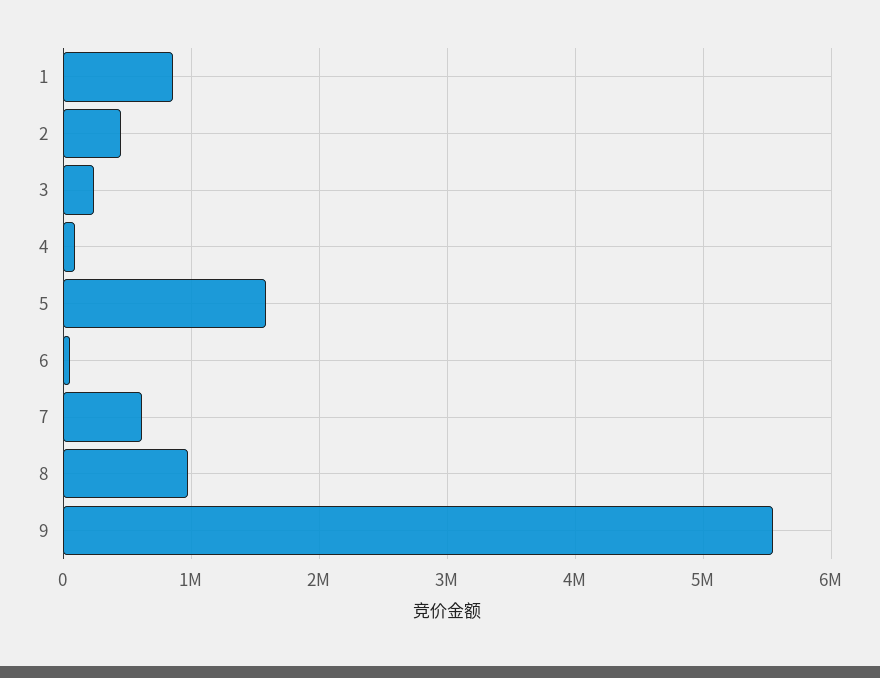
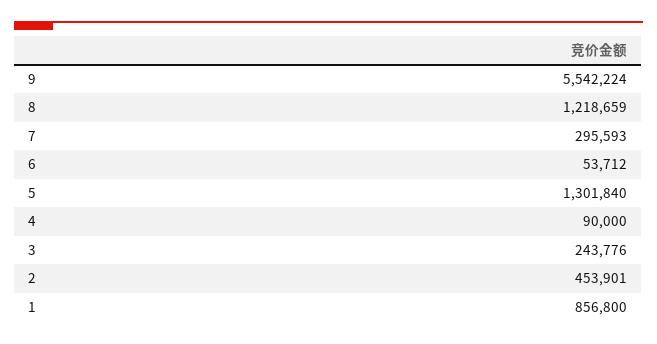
  {
    "1": 856800,
    "2": 453901,
    "3": 243776,
    "4": 90000,
-   "5": 1600000,
+   "5": 1301840,
    "6": 53712,
-   "7": 600000,
+   "7": 295593,
-   "8": 1000000,
+   "8": 1218659,
    "9": 5542224
  }

